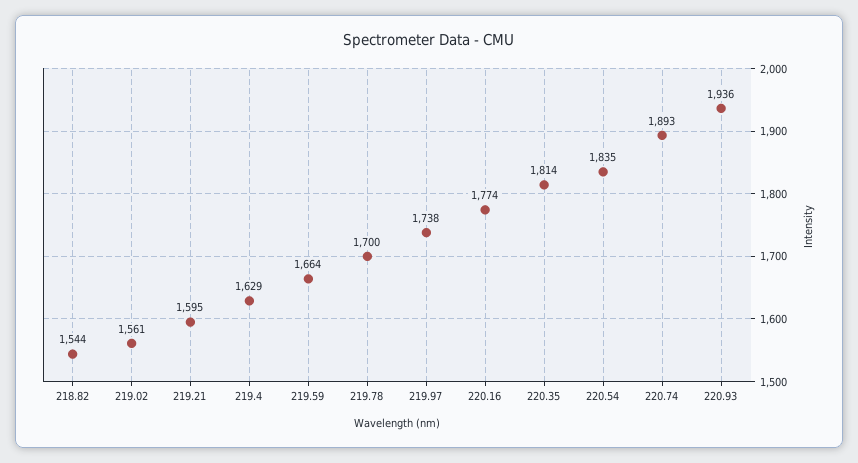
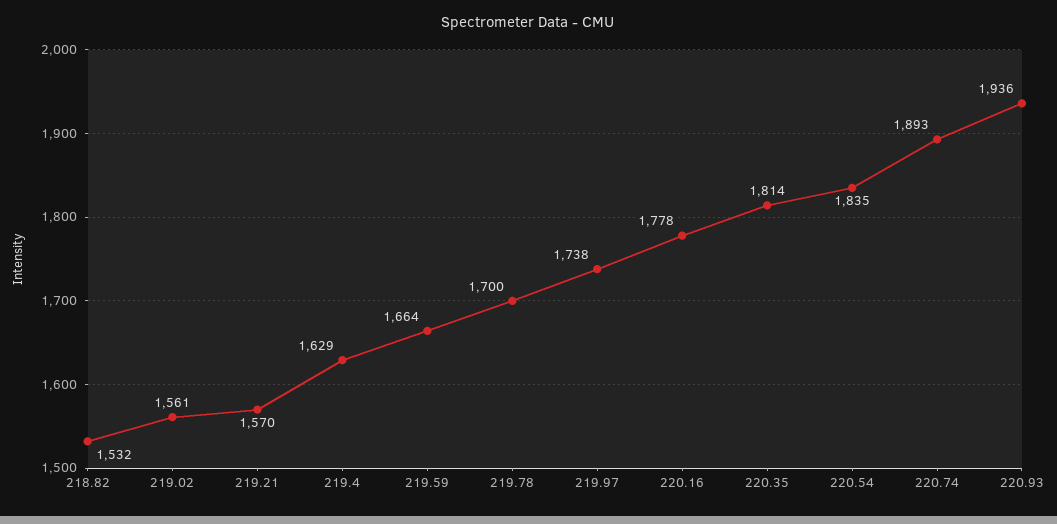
  {
-   "218.82": 1544,
+   "218.82": 1532,
    "219.02": 1561,
-   "219.21": 1595,
+   "219.21": 1570,
    "219.4": 1629,
    "219.59": 1664,
    "219.78": 1700,
    "219.97": 1738,
-   "220.16": 1774,
+   "220.16": 1778,
    "220.35": 1814,
    "220.54": 1835,
    "220.74": 1893,
    "220.93": 1936
  }

